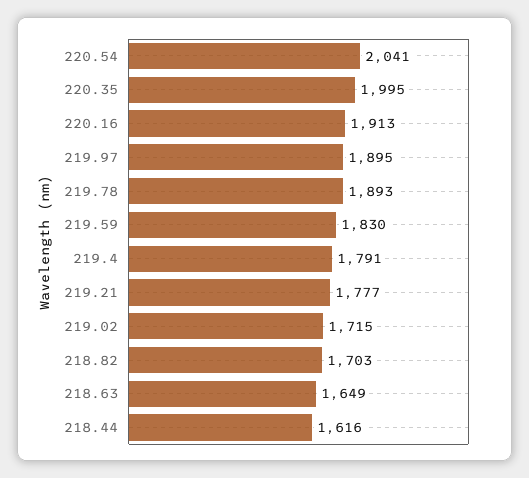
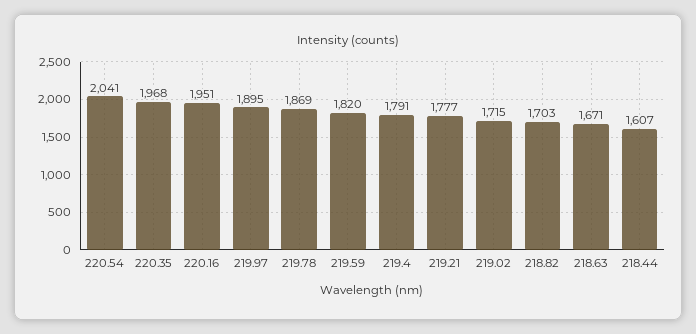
  {
    "220.54": 2041,
-   "220.35": 1995,
+   "220.35": 1968,
-   "220.16": 1913,
+   "220.16": 1951,
    "219.97": 1895,
-   "219.78": 1893,
+   "219.78": 1869,
-   "219.59": 1830,
+   "219.59": 1820,
    "219.4": 1791,
    "219.21": 1777,
    "219.02": 1715,
    "218.82": 1703,
-   "218.63": 1649,
+   "218.63": 1671,
-   "218.44": 1616
+   "218.44": 1607
  }

